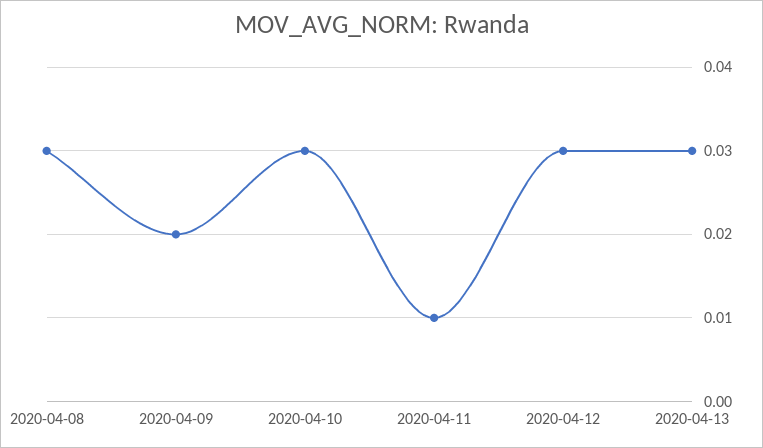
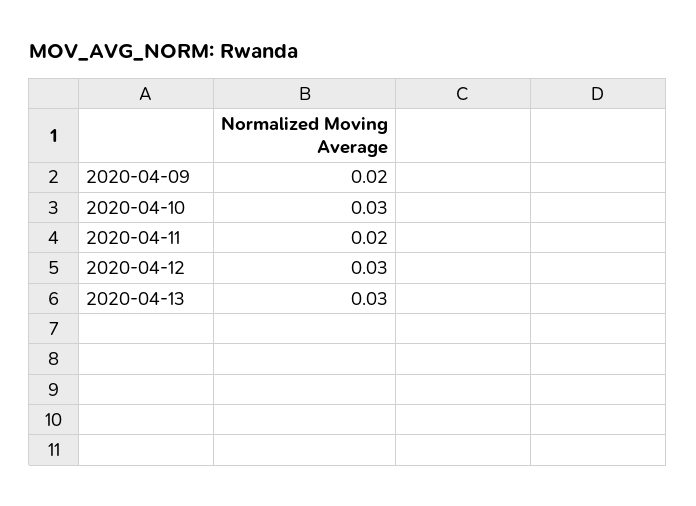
  {
-   "2020-04-08": 0.03,
    "2020-04-09": 0.02,
    "2020-04-10": 0.03,
-   "2020-04-11": 0.01,
+   "2020-04-11": 0.02,
    "2020-04-12": 0.03,
    "2020-04-13": 0.03
  }

